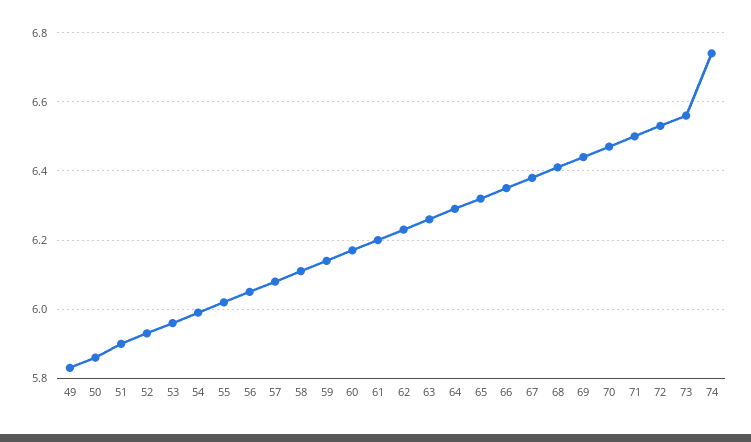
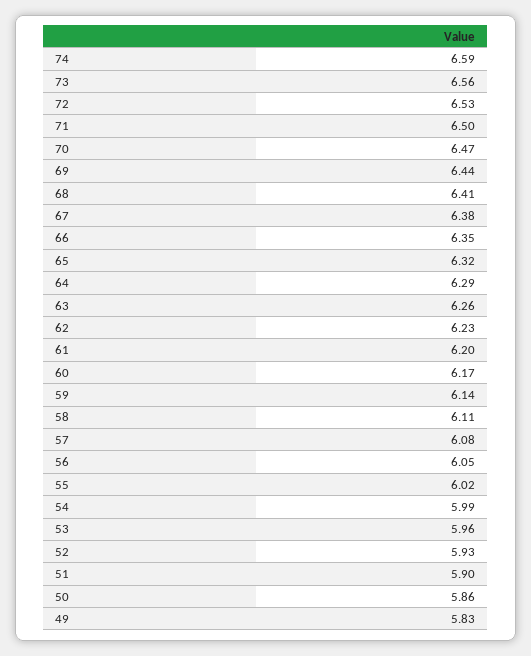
  {
    "49": 5.83,
    "50": 5.86,
    "51": 5.9,
    "52": 5.93,
    "53": 5.96,
    "54": 5.99,
    "55": 6.02,
    "56": 6.05,
    "57": 6.08,
    "58": 6.11,
    "59": 6.14,
    "60": 6.17,
    "61": 6.2,
    "62": 6.23,
    "63": 6.26,
    "64": 6.29,
    "65": 6.32,
    "66": 6.35,
    "67": 6.38,
    "68": 6.41,
    "69": 6.44,
    "70": 6.47,
    "71": 6.5,
    "72": 6.53,
    "73": 6.56,
-   "74": 6.75
+   "74": 6.59
  }

